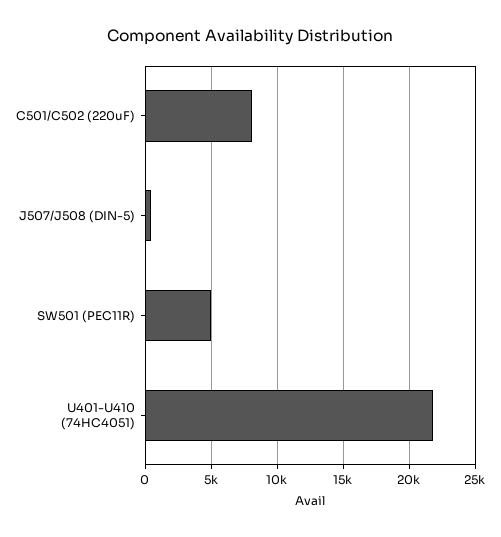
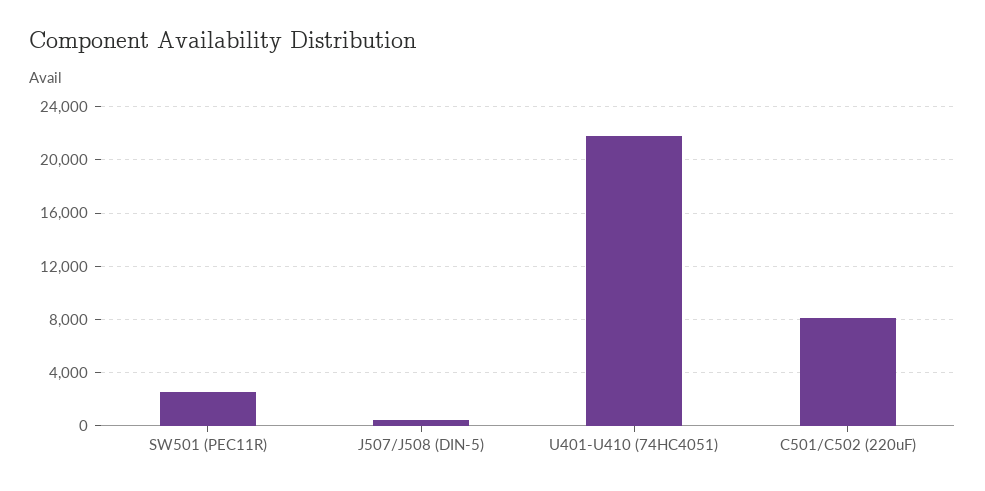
  {
    "C501/C502 (220uF)": 8000,
    "J507/J508 (DIN-5)": 500,
-   "SW501 (PEC11R)": 5000,
+   "SW501 (PEC11R)": 2500,
    "U401-U410 (74HC4051)": 22000
  }

